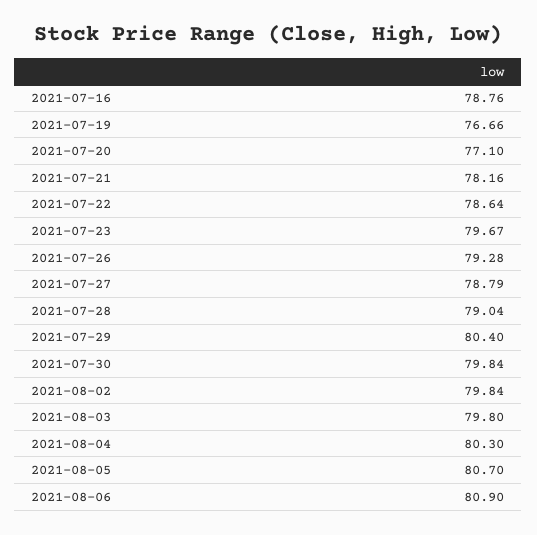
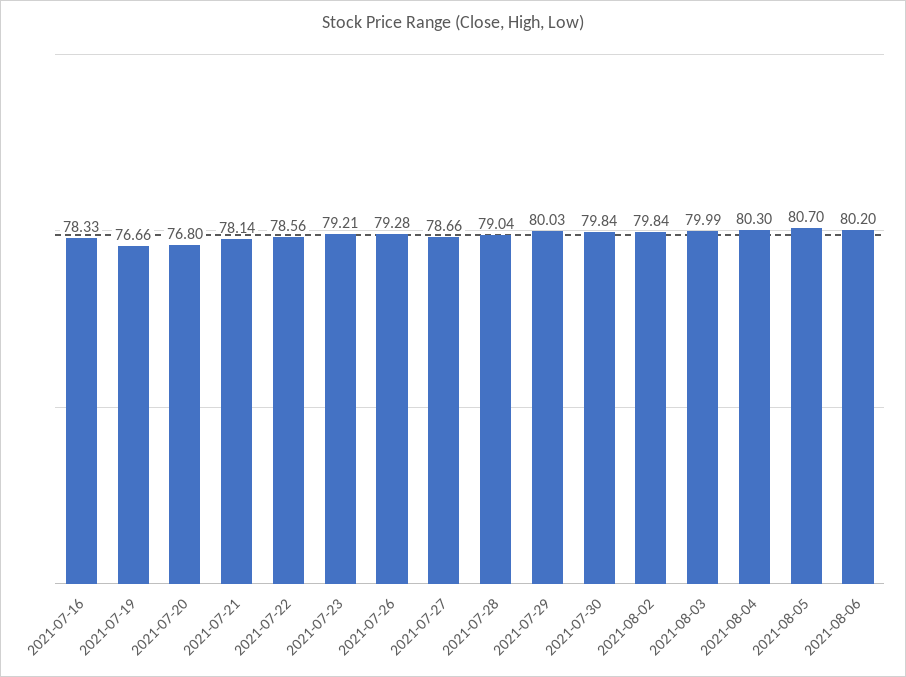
  {
-   "2021-07-16": 78.76,
+   "2021-07-16": 78.33,
    "2021-07-19": 76.66,
-   "2021-07-20": 77.1,
+   "2021-07-20": 76.8,
-   "2021-07-21": 78.16,
+   "2021-07-21": 78.14,
-   "2021-07-22": 78.64,
+   "2021-07-22": 78.56,
-   "2021-07-23": 79.67,
+   "2021-07-23": 79.21,
    "2021-07-26": 79.28,
-   "2021-07-27": 78.79,
+   "2021-07-27": 78.66,
    "2021-07-28": 79.04,
-   "2021-07-29": 80.4,
+   "2021-07-29": 80.03,
    "2021-07-30": 79.84,
    "2021-08-02": 79.84,
-   "2021-08-03": 79.8,
+   "2021-08-03": 79.99,
    "2021-08-04": 80.3,
    "2021-08-05": 80.7,
-   "2021-08-06": 80.9
+   "2021-08-06": 80.2
  }

